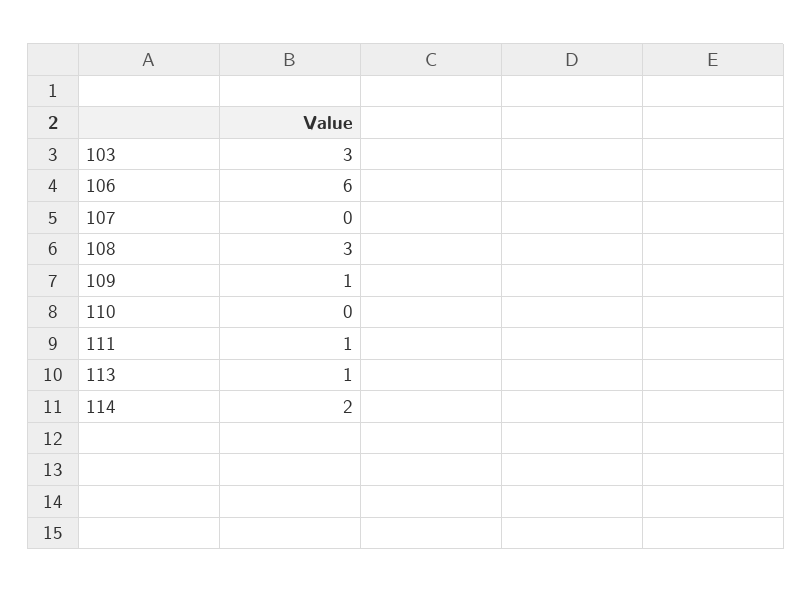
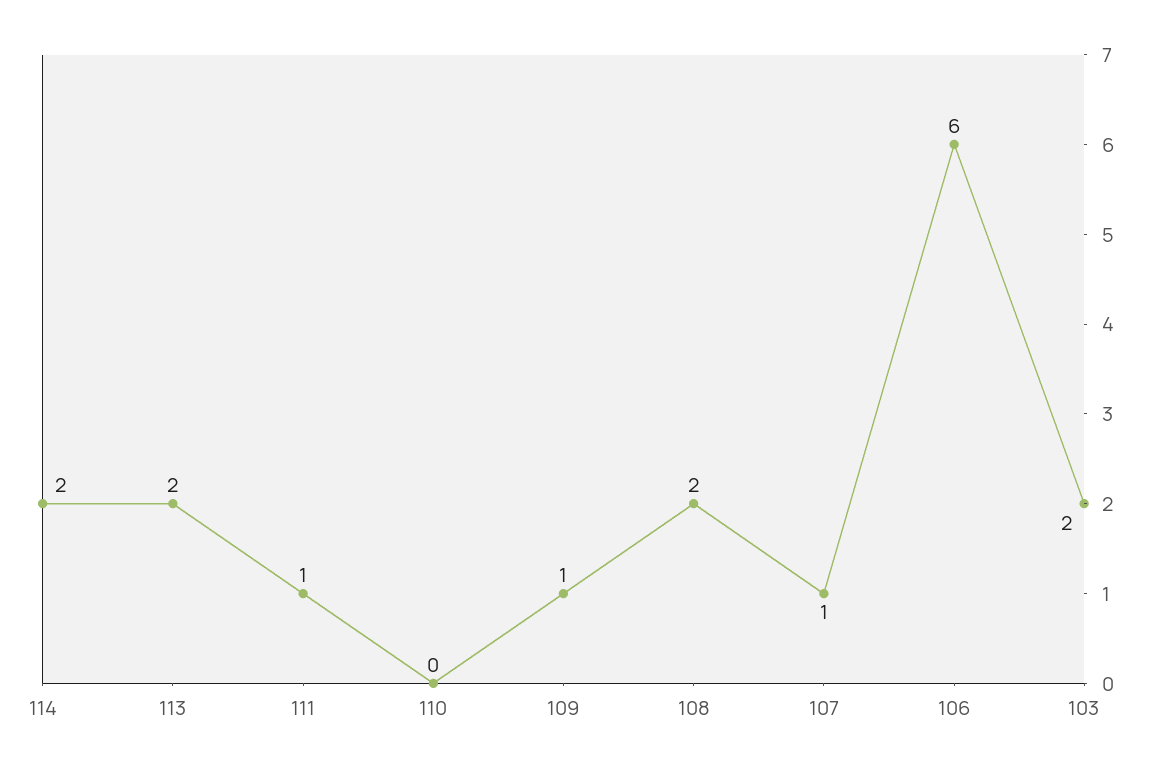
  {
-   "103": 3,
+   "103": 2,
    "106": 6,
-   "107": 0,
+   "107": 1,
-   "108": 3,
+   "108": 2,
    "109": 1,
    "110": 0,
    "111": 1,
-   "113": 1,
+   "113": 2,
    "114": 2
  }

